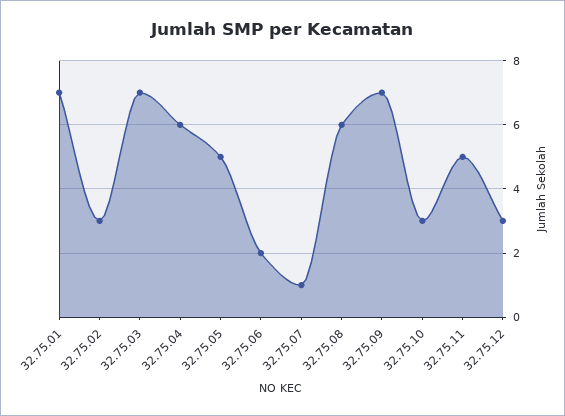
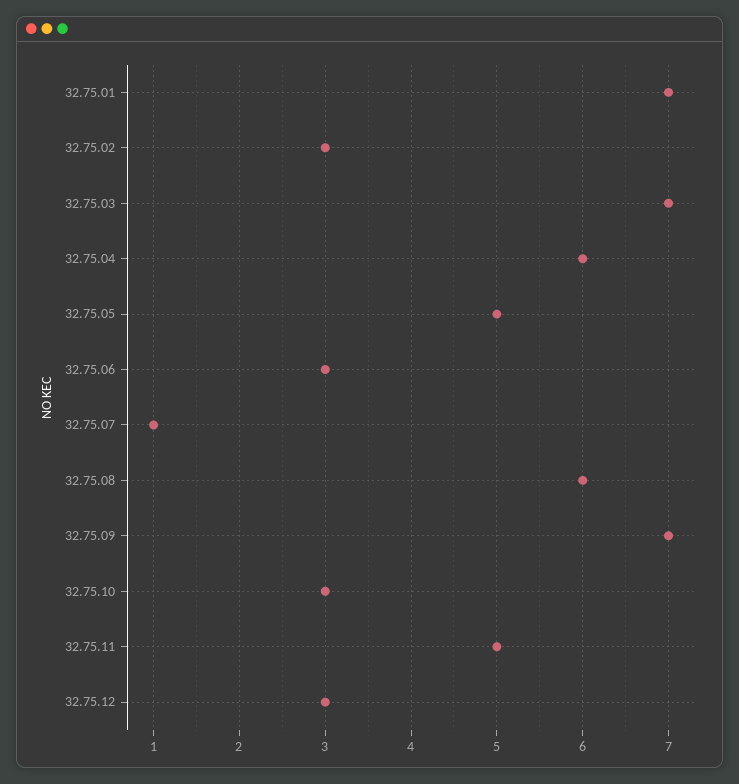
  {
    "32.75.01": 7,
    "32.75.02": 3,
    "32.75.03": 7,
    "32.75.04": 6,
    "32.75.05": 5,
-   "32.75.06": 2,
+   "32.75.06": 3,
    "32.75.07": 1,
    "32.75.08": 6,
    "32.75.09": 7,
    "32.75.10": 3,
    "32.75.11": 5,
    "32.75.12": 3
  }

